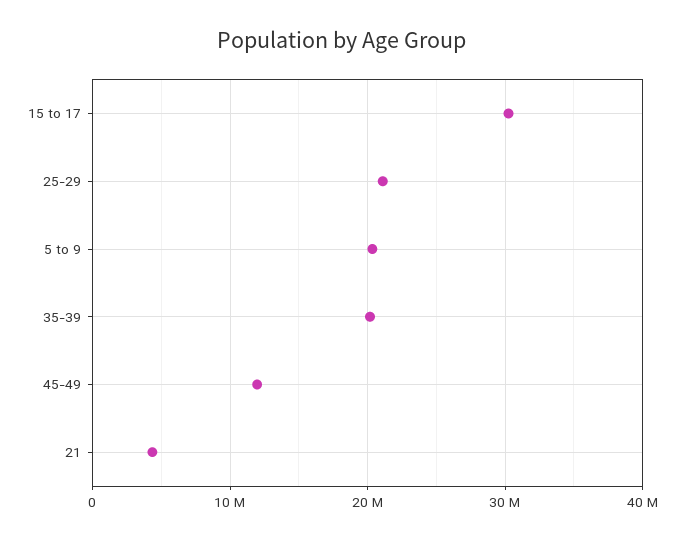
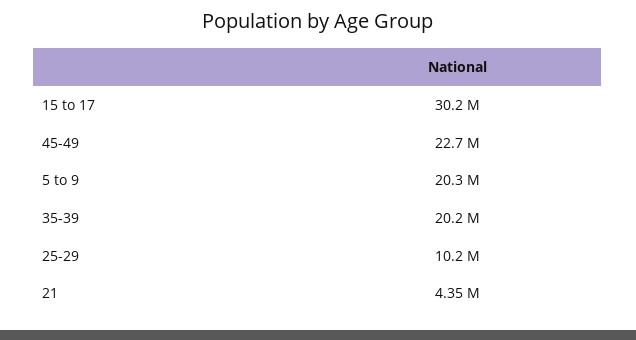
  {
    "15 to 17": 30200000,
-   "25-29": 21000000,
+   "25-29": 10200000,
    "5 to 9": 20300000,
    "35-39": 20200000,
-   "45-49": 12000000,
+   "45-49": 22700000,
    "21": 4350000
  }

